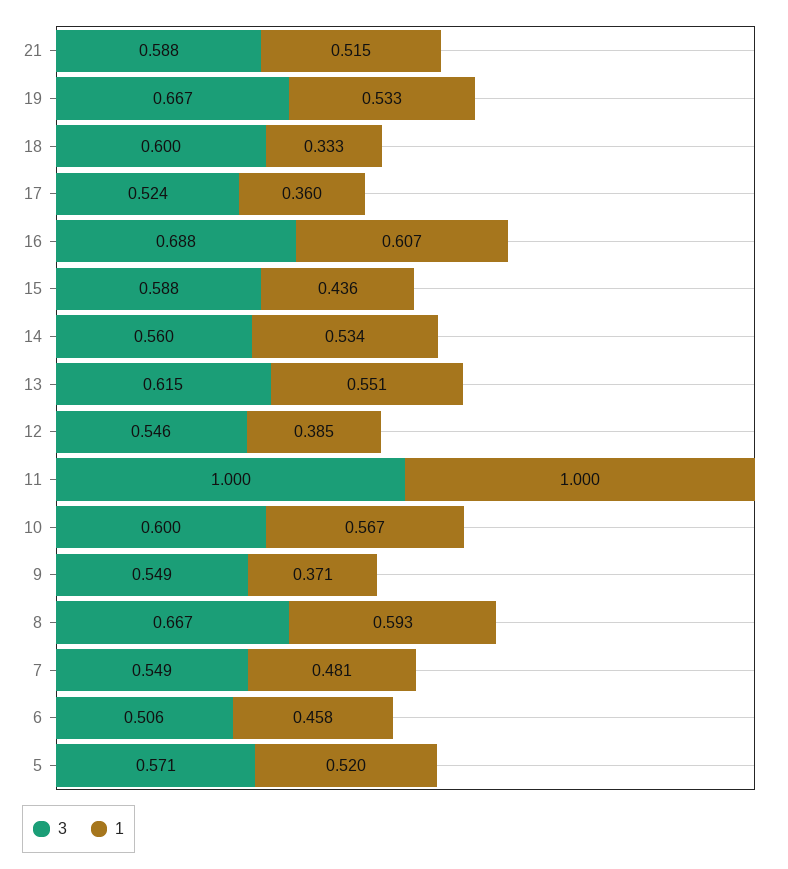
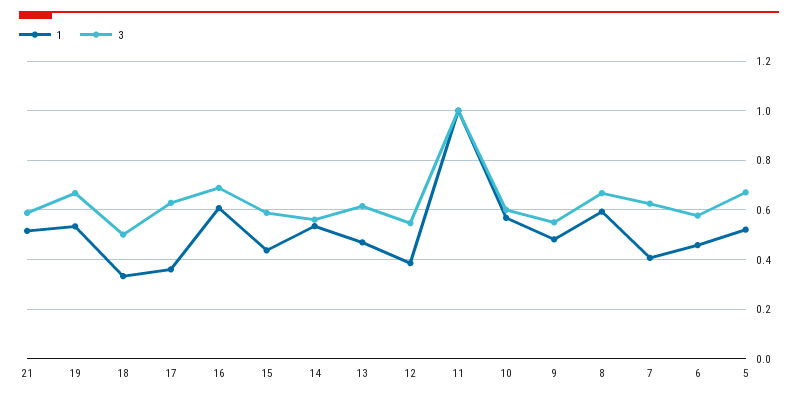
  {
    "3": {
      "21": 0.588,
      "19": 0.667,
-     "18": 0.6,
+     "18": 0.5,
-     "17": 0.524,
+     "17": 0.625,
      "16": 0.688,
      "15": 0.588,
      "14": 0.56,
      "13": 0.615,
      "12": 0.546,
      "11": 1,
      "10": 0.6,
      "9": 0.549,
      "8": 0.667,
-     "7": 0.549,
+     "7": 0.625,
-     "6": 0.506,
+     "6": 0.575,
-     "5": 0.571
+     "5": 0.675
    },
    "1": {
      "21": 0.515,
      "19": 0.533,
      "18": 0.333,
      "17": 0.36,
      "16": 0.607,
      "15": 0.436,
      "14": 0.534,
-     "13": 0.551,
+     "13": 0.475,
      "12": 0.385,
      "11": 1,
      "10": 0.567,
-     "9": 0.371,
+     "9": 0.475,
      "8": 0.593,
-     "7": 0.481,
+     "7": 0.4,
      "6": 0.458,
      "5": 0.52
    }
  }

